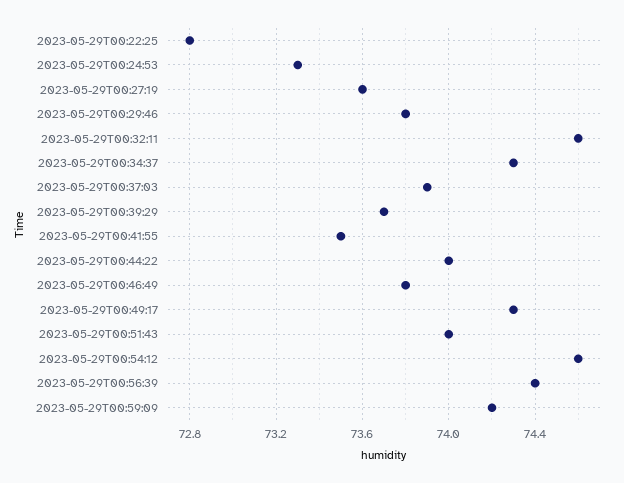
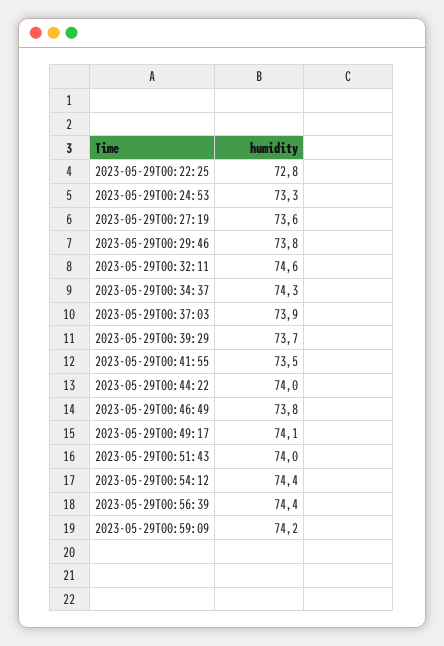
  {
    "2023-05-29T00:22:25": 72.8,
    "2023-05-29T00:24:53": 73.3,
    "2023-05-29T00:27:19": 73.6,
    "2023-05-29T00:29:46": 73.8,
    "2023-05-29T00:32:11": 74.6,
    "2023-05-29T00:34:37": 74.3,
    "2023-05-29T00:37:03": 73.9,
    "2023-05-29T00:39:29": 73.7,
    "2023-05-29T00:41:55": 73.5,
    "2023-05-29T00:44:22": 74,
    "2023-05-29T00:46:49": 73.8,
-   "2023-05-29T00:49:17": 74.3,
+   "2023-05-29T00:49:17": 74.1,
    "2023-05-29T00:51:43": 74,
-   "2023-05-29T00:54:12": 74.6,
+   "2023-05-29T00:54:12": 74.4,
    "2023-05-29T00:56:39": 74.4,
    "2023-05-29T00:59:09": 74.2
  }

